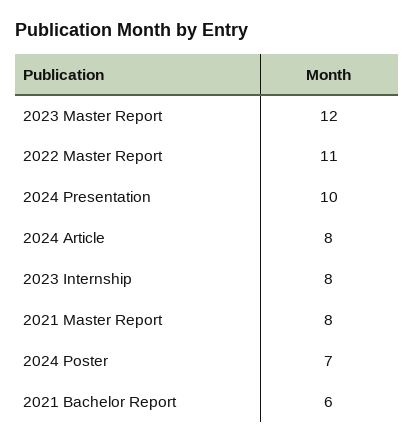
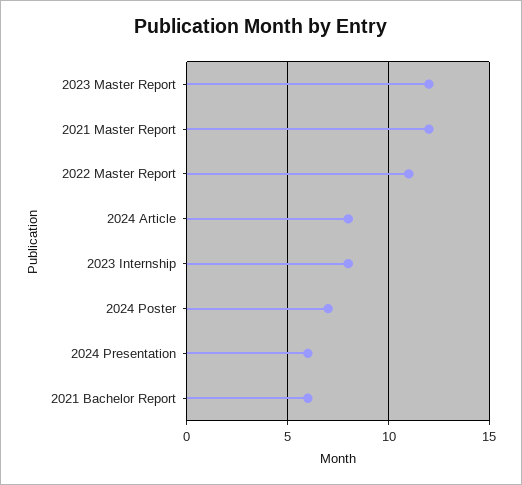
  {
    "2023 Master Report": 12,
    "2022 Master Report": 11,
-   "2024 Presentation": 10,
+   "2024 Presentation": 6,
    "2024 Article": 8,
    "2023 Internship": 8,
-   "2021 Master Report": 8,
+   "2021 Master Report": 12,
    "2024 Poster": 7,
    "2021 Bachelor Report": 6
  }

